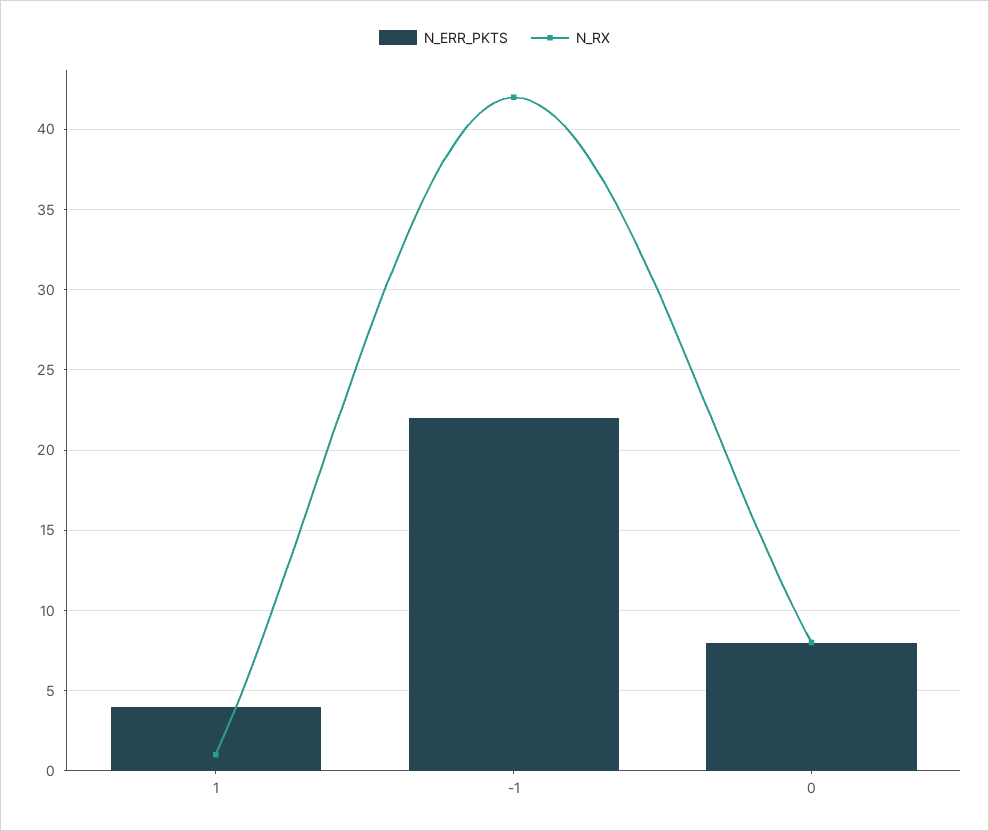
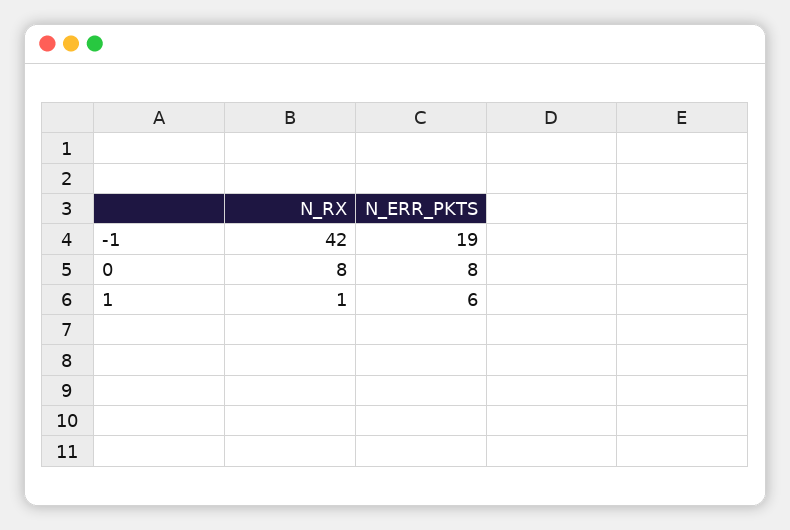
  {
    "N_ERR_PKTS": {
-     "1": 4,
+     "1": 6,
-     "-1": 22,
+     "-1": 19,
      "0": 8
    },
    "N_RX": {
      "1": 1,
      "-1": 42,
      "0": 8
    }
  }

